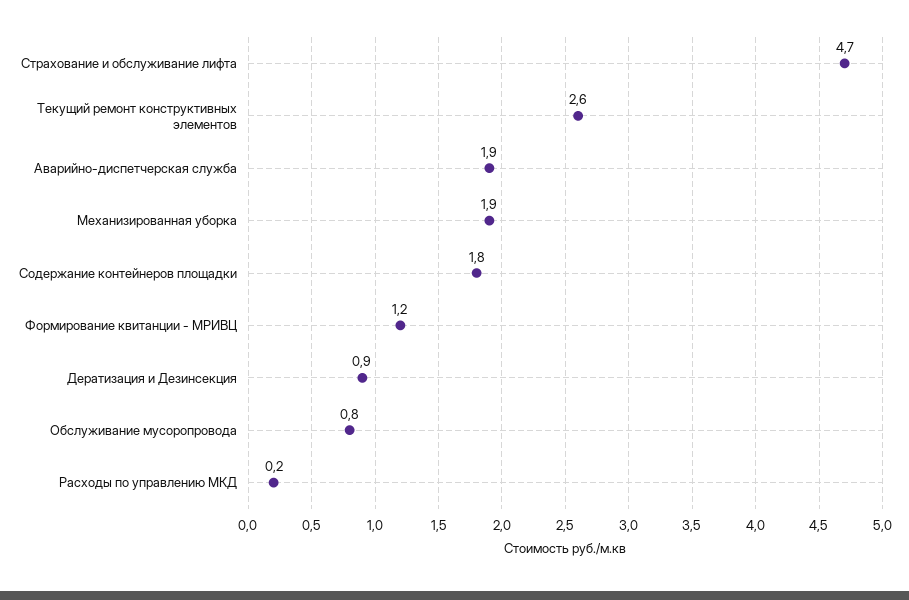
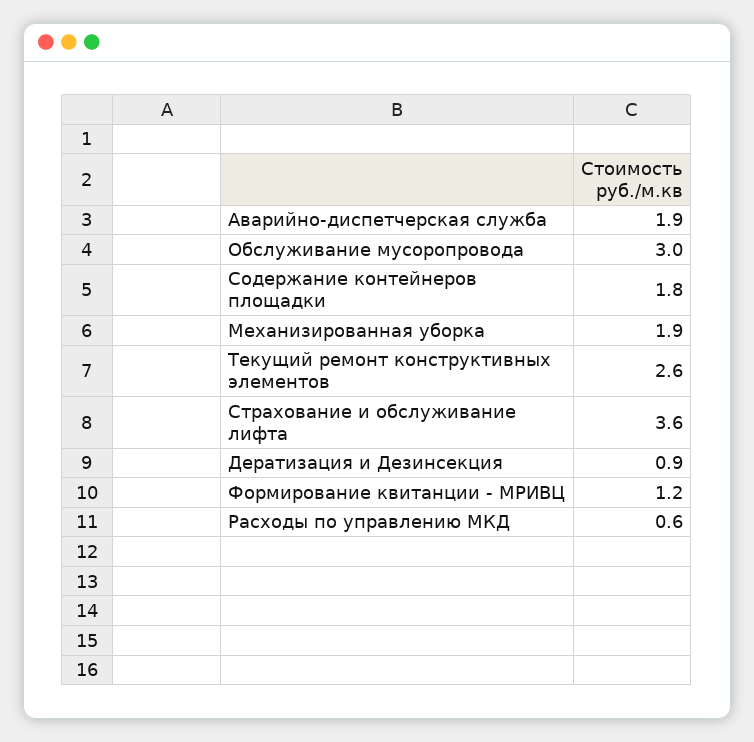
  {
-   "Страхование и обслуживание лифта": 4.7,
+   "Страхование и обслуживание лифта": 3.6,
    "Текущий ремонт конструктивных элементов": 2.6,
    "Аварийно-диспетчерская служба": 1.9,
    "Механизированная уборка": 1.9,
    "Содержание контейнеров площадки": 1.8,
    "Формирование квитанции - МРИВЦ": 1.2,
    "Дератизация и Дезинсекция": 0.9,
-   "Обслуживание мусоропровода": 0.8,
+   "Обслуживание мусоропровода": 3,
-   "Расходы по управлению МКД": 0.2
+   "Расходы по управлению МКД": 0.6
  }

